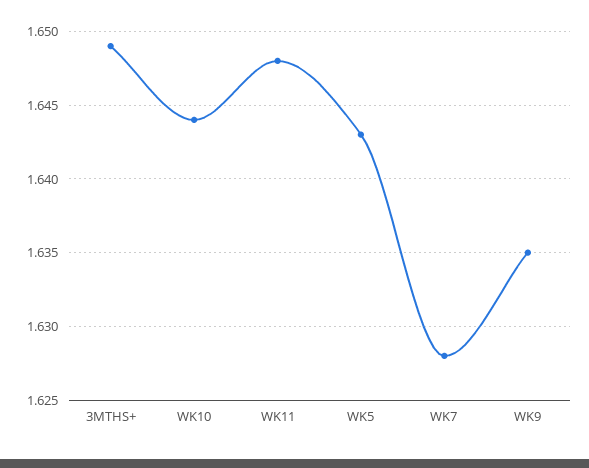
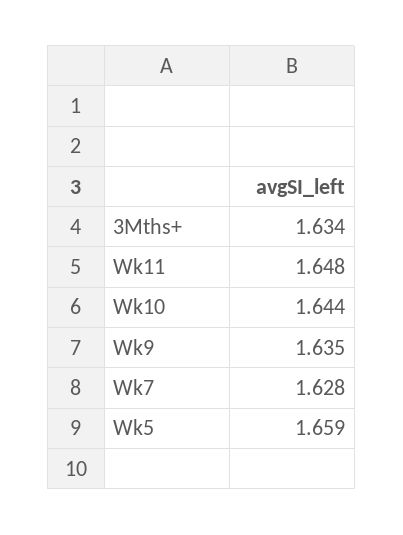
  {
-   "3MTHS+": 1.649,
+   "3MTHS+": 1.634,
    "WK10": 1.644,
    "WK11": 1.648,
-   "WK5": 1.643,
+   "WK5": 1.659,
    "WK7": 1.628,
    "WK9": 1.635
  }

